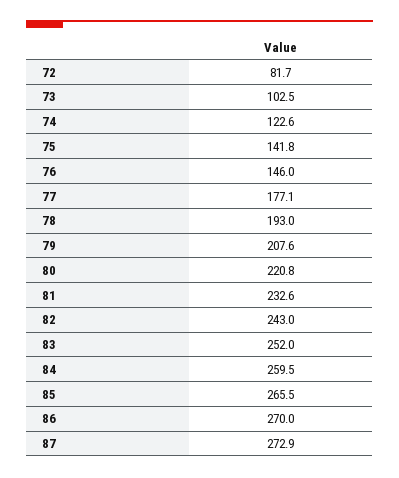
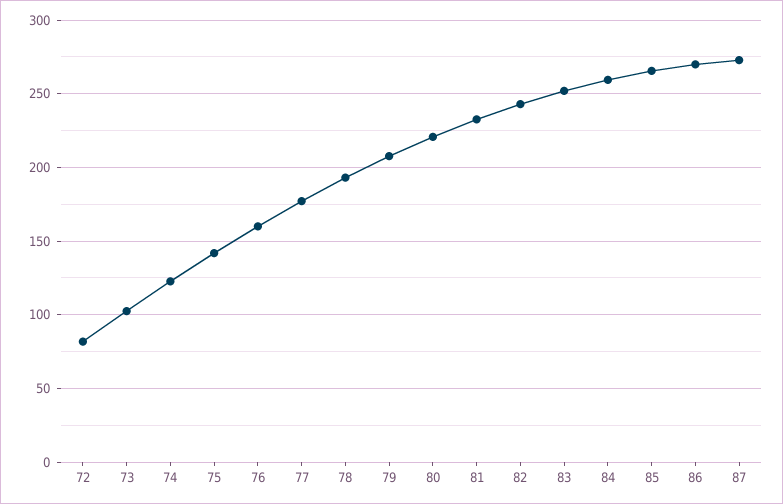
  {
    "72": 81.7,
    "73": 102.5,
    "74": 122.6,
    "75": 141.8,
-   "76": 146,
+   "76": 160,
    "77": 177.1,
    "78": 193,
    "79": 207.6,
    "80": 220.8,
    "81": 232.6,
    "82": 243,
    "83": 252,
    "84": 259.5,
    "85": 265.5,
    "86": 270,
    "87": 272.9
  }

